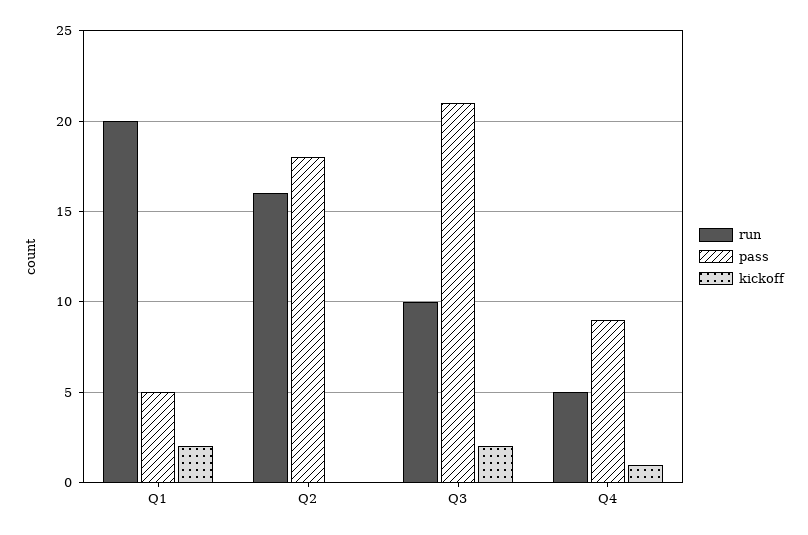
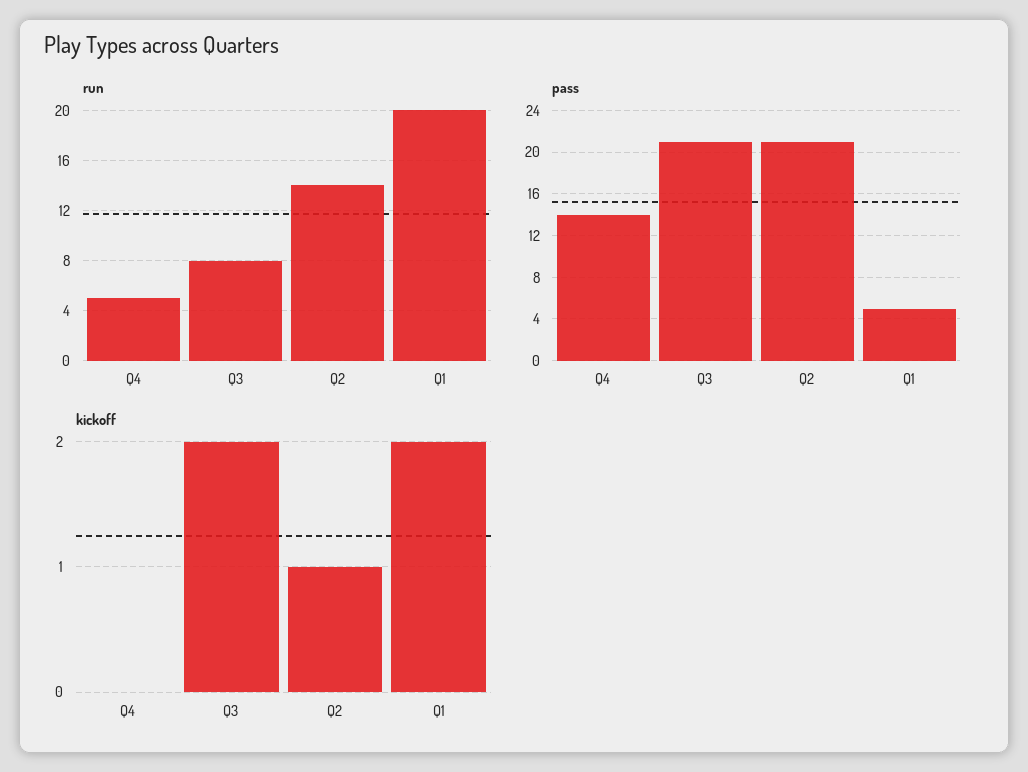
  {
    "run": {
      "Q1": 20,
-     "Q2": 16,
+     "Q2": 14,
-     "Q3": 10,
+     "Q3": 8,
      "Q4": 5
    },
    "pass": {
      "Q1": 5,
-     "Q2": 18,
+     "Q2": 21,
      "Q3": 21,
-     "Q4": 9
+     "Q4": 14
    },
    "kickoff": {
      "Q1": 2,
-     "Q2": 0,
+     "Q2": 1,
      "Q3": 2,
-     "Q4": 1
+     "Q4": 0
    }
  }

